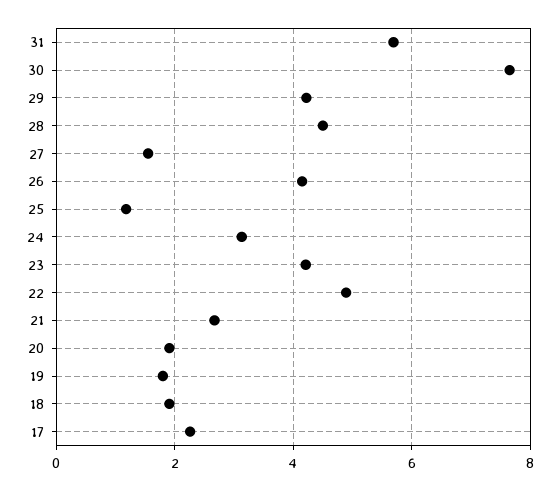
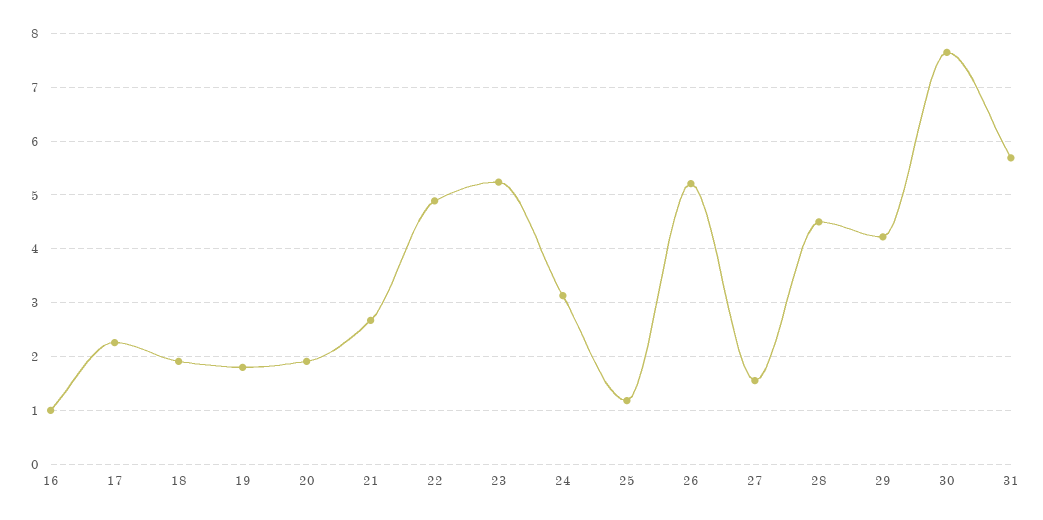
  {
    "31": 5.6,
    "30": 7.6,
    "29": 4.2,
    "28": 4.6,
    "27": 1.6,
-   "26": 4.2,
+   "26": 5.2,
    "25": 1.2,
    "24": 3.2,
-   "23": 4.2,
+   "23": 5.2,
    "22": 4.8,
    "21": 2.6,
    "20": 2,
    "19": 1.8,
    "18": 2,
-   "17": 2.2
+   "17": 2.2,
+   "16": 1
  }

